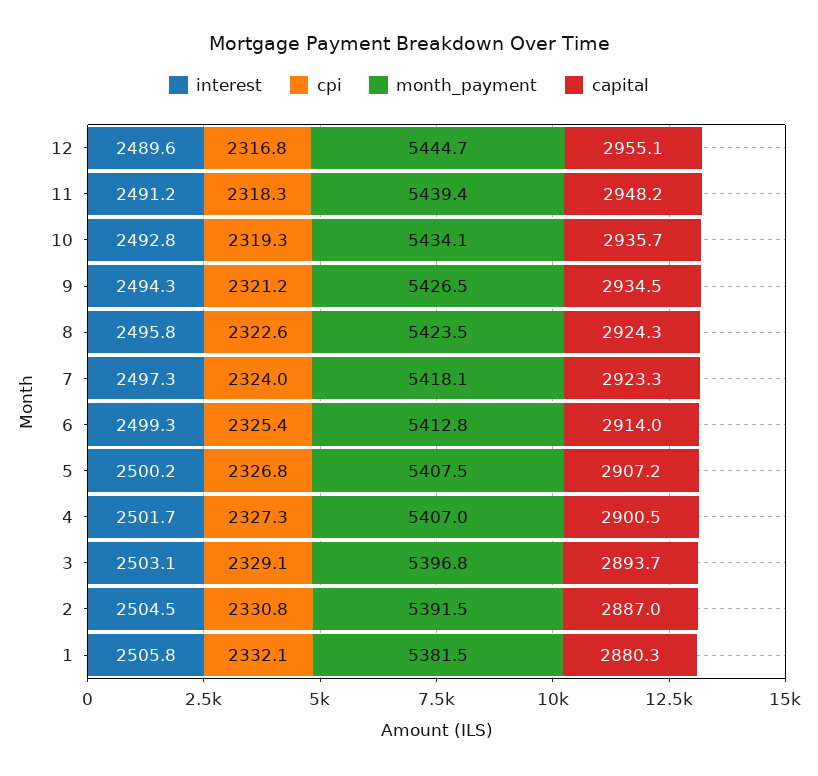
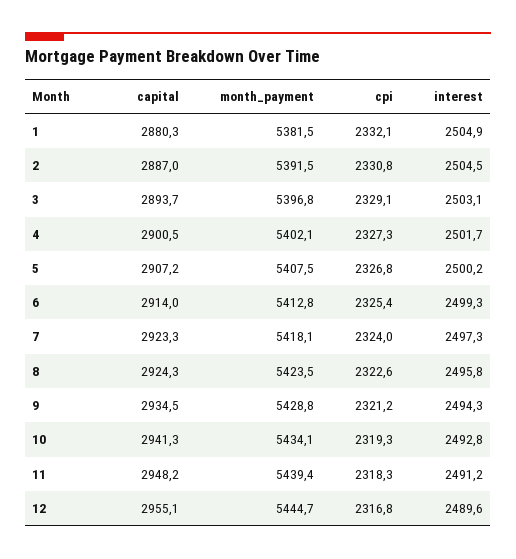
  {
    "interest": {
      "12": 2489.6,
      "11": 2491.2,
      "10": 2492.8,
      "9": 2494.3,
      "8": 2495.8,
      "7": 2497.3,
      "6": 2499.3,
      "5": 2500.2,
      "4": 2501.7,
      "3": 2503.1,
      "2": 2504.5,
-     "1": 2505.8
+     "1": 2504.9
    },
    "cpi": {
      "12": 2316.8,
      "11": 2318.3,
      "10": 2319.3,
      "9": 2321.2,
      "8": 2322.6,
      "7": 2324,
      "6": 2325.4,
      "5": 2326.8,
      "4": 2327.3,
      "3": 2329.1,
      "2": 2330.8,
      "1": 2332.1
    },
    "month_payment": {
      "12": 5444.7,
      "11": 5439.4,
      "10": 5434.1,
-     "9": 5426.5,
+     "9": 5428.8,
      "8": 5423.5,
      "7": 5418.1,
      "6": 5412.8,
      "5": 5407.5,
-     "4": 5407,
+     "4": 5402.1,
      "3": 5396.8,
      "2": 5391.5,
      "1": 5381.5
    },
    "capital": {
      "12": 2955.1,
      "11": 2948.2,
-     "10": 2935.7,
+     "10": 2941.3,
      "9": 2934.5,
      "8": 2924.3,
      "7": 2923.3,
      "6": 2914,
      "5": 2907.2,
      "4": 2900.5,
      "3": 2893.7,
      "2": 2887,
      "1": 2880.3
    }
  }

